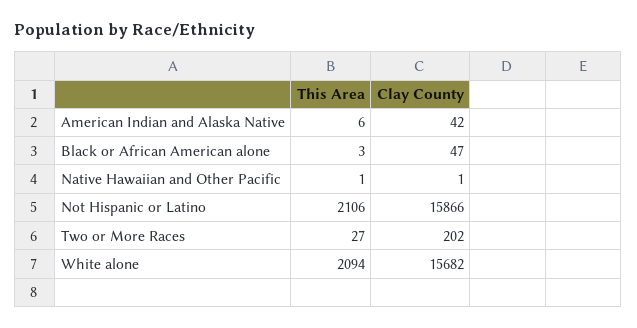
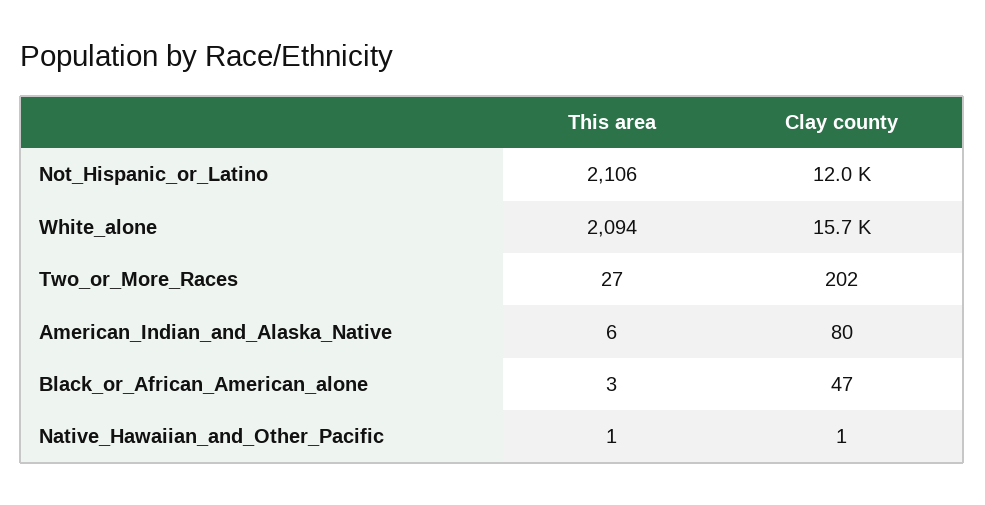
  {
    "This Area": {
      "American Indian and Alaska Native": 6,
      "Black or African American alone": 3,
      "Native Hawaiian and Other Pacific": 1,
      "Not Hispanic or Latino": 2106,
      "Two or More Races": 27,
      "White alone": 2094
    },
    "Clay County": {
-     "American Indian and Alaska Native": 42,
+     "American Indian and Alaska Native": 80,
      "Black or African American alone": 47,
      "Native Hawaiian and Other Pacific": 1,
-     "Not Hispanic or Latino": 15866,
+     "Not Hispanic or Latino": 12000,
      "Two or More Races": 202,
      "White alone": 15682
    }
  }

